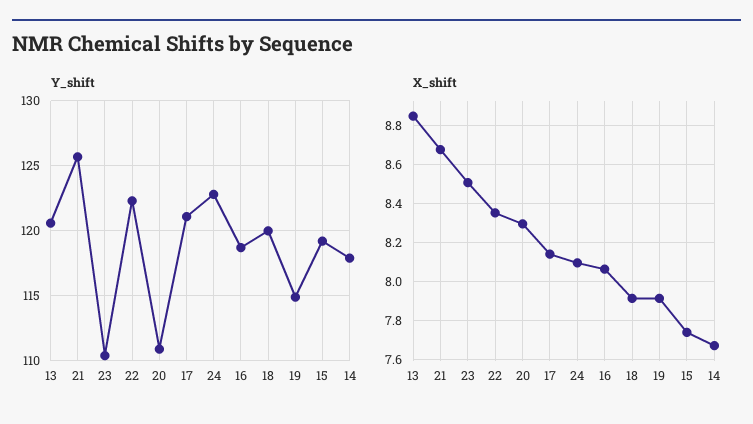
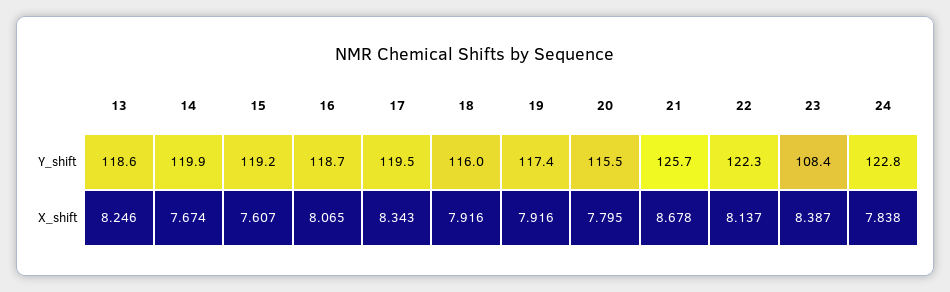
  {
    "Y_shift": {
-     "13": 120.5,
+     "13": 118.6,
      "21": 125.7,
-     "23": 110.5,
+     "23": 108.4,
      "22": 122.3,
-     "20": 111,
+     "20": 115.5,
-     "17": 121,
+     "17": 119.5,
      "24": 122.8,
      "16": 118.7,
-     "18": 120,
+     "18": 116,
-     "19": 115,
+     "19": 117.4,
      "15": 119.2,
-     "14": 118
+     "14": 119.9
    },
    "X_shift": {
-     "13": 8.85,
+     "13": 8.246,
      "21": 8.678,
-     "23": 8.5,
+     "23": 8.387,
-     "22": 8.35,
+     "22": 8.137,
-     "20": 8.3,
+     "20": 7.795,
-     "17": 8.15,
+     "17": 8.343,
-     "24": 8.1,
+     "24": 7.838,
      "16": 8.065,
      "18": 7.916,
      "19": 7.916,
-     "15": 7.75,
+     "15": 7.607,
      "14": 7.674
    }
  }

